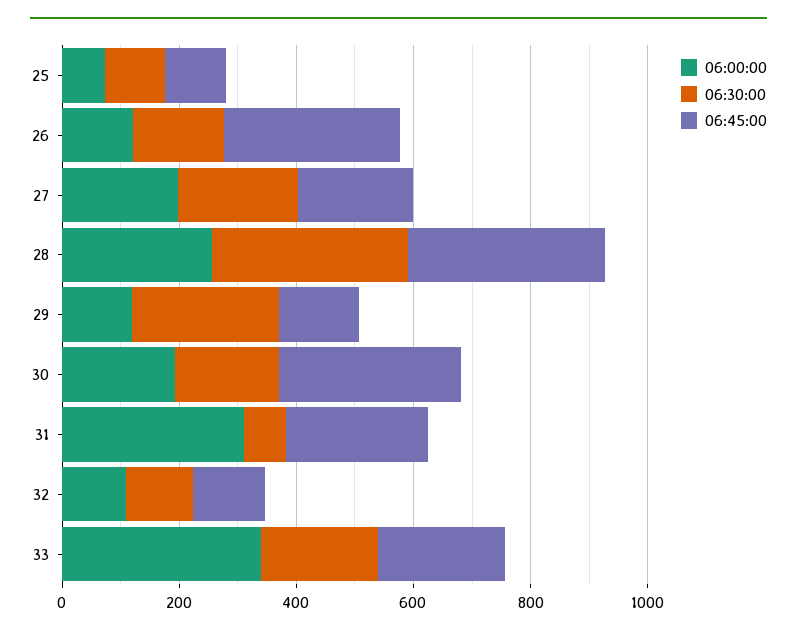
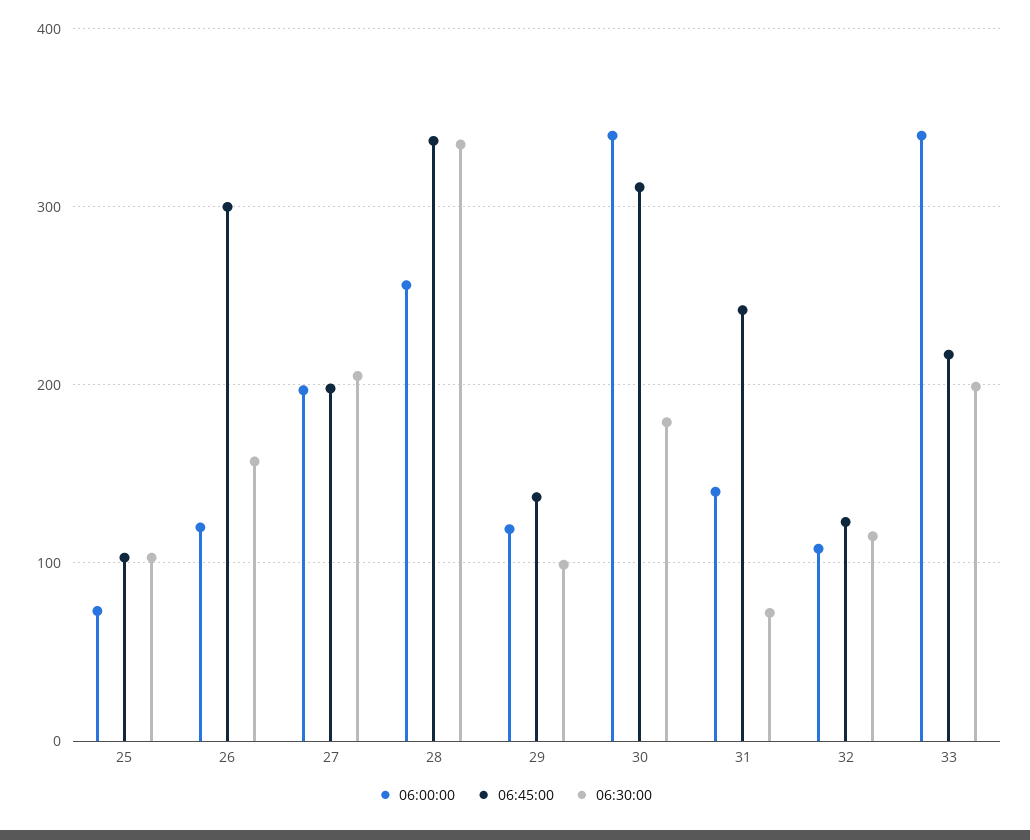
  {
    "06:00:00": {
      "25": 70,
      "26": 120,
      "27": 200,
      "28": 260,
      "29": 120,
-     "30": 200,
+     "30": 340,
-     "31": 300,
+     "31": 140,
      "32": 110,
      "33": 340
    },
    "06:30:00": {
      "25": 100,
      "26": 160,
      "27": 210,
      "28": 340,
-     "29": 250,
+     "29": 100,
      "30": 180,
      "31": 70,
      "32": 120,
      "33": 200
    },
    "06:45:00": {
      "25": 100,
      "26": 300,
      "27": 200,
      "28": 340,
      "29": 140,
      "30": 310,
      "31": 240,
      "32": 120,
      "33": 220
    }
  }

